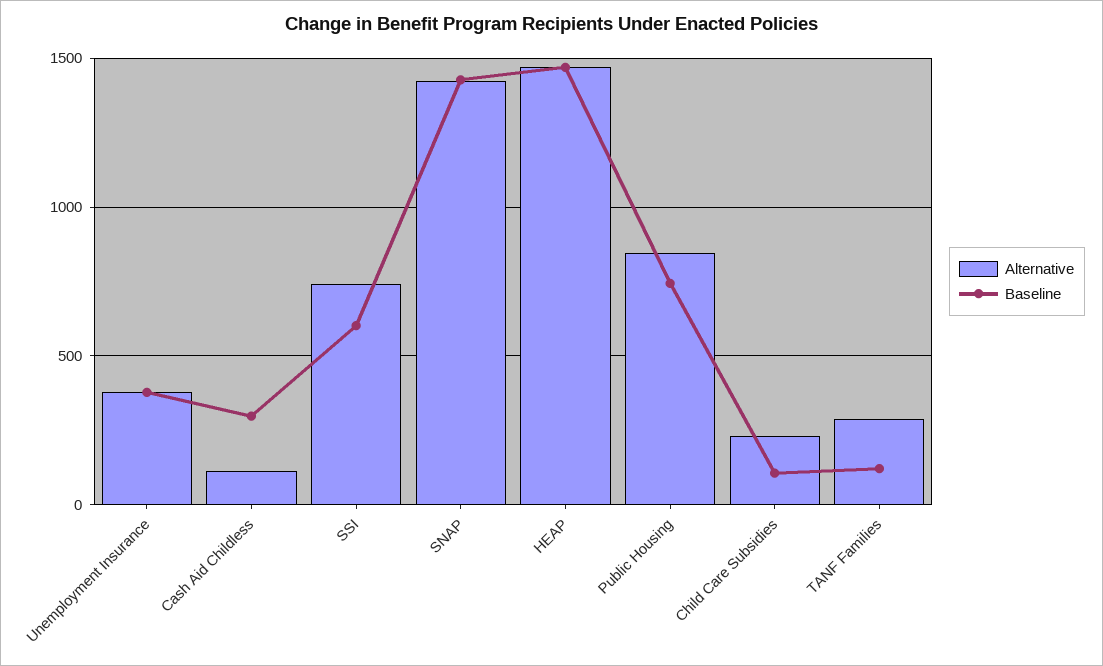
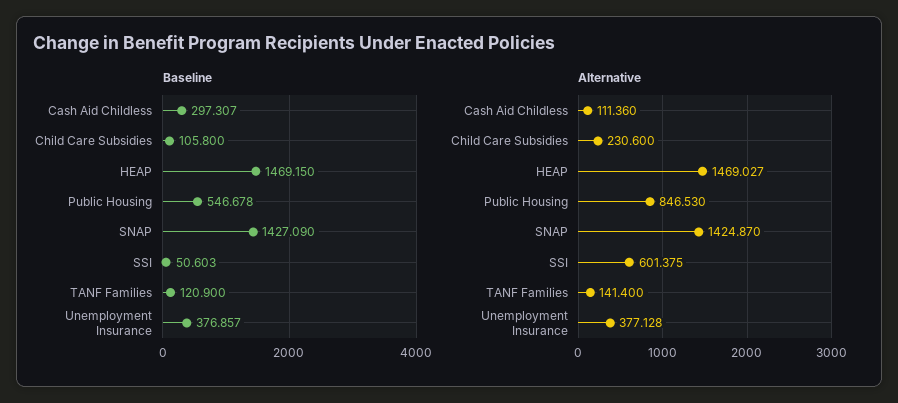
  {
    "Alternative": {
      "Unemployment Insurance": 377.128,
      "Cash Aid Childless": 111.36,
-     "SSI": 750,
+     "SSI": 601.375,
      "SNAP": 1424.87,
      "HEAP": 1469.027,
      "Public Housing": 846.53,
      "Child Care Subsidies": 230.6,
-     "TANF Families": 300
+     "TANF Families": 141.4
    },
    "Baseline": {
      "Unemployment Insurance": 376.857,
      "Cash Aid Childless": 297.307,
-     "SSI": 600,
+     "SSI": 50.603,
      "SNAP": 1427.09,
      "HEAP": 1469.15,
-     "Public Housing": 750,
+     "Public Housing": 546.678,
      "Child Care Subsidies": 105.8,
      "TANF Families": 120.9
    }
  }

